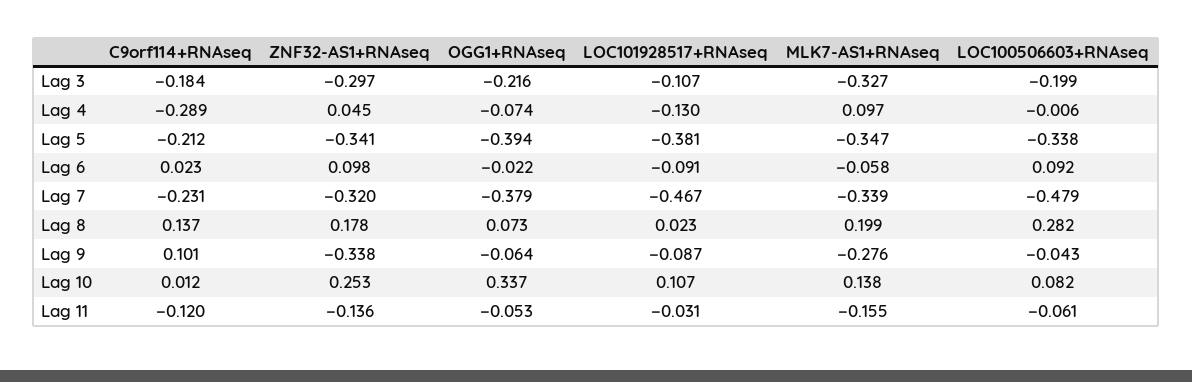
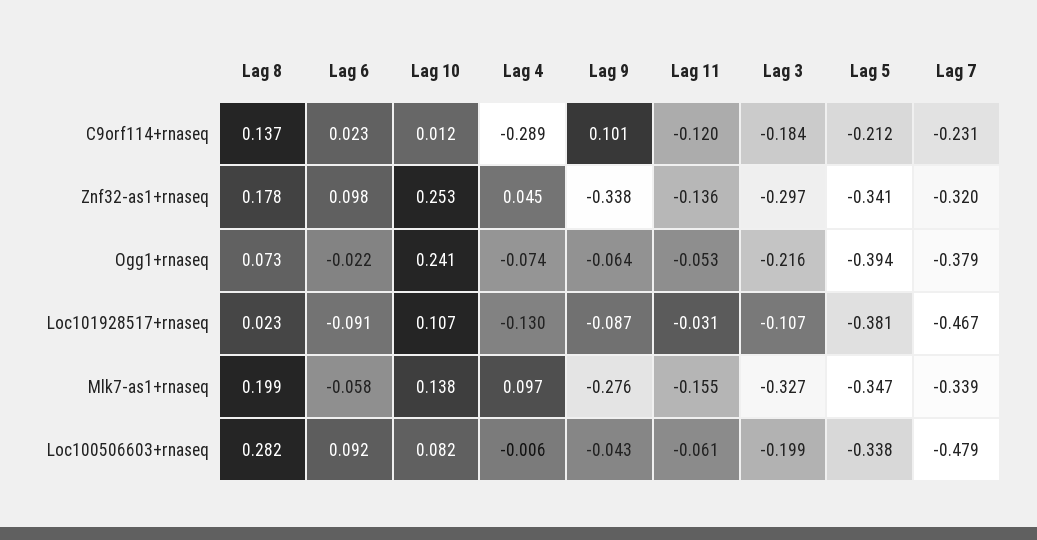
  {
    "C9orf114+RNAseq": {
      "Lag 3": -0.184,
      "Lag 4": -0.289,
      "Lag 5": -0.212,
      "Lag 6": 0.023,
      "Lag 7": -0.231,
      "Lag 8": 0.137,
      "Lag 9": 0.101,
      "Lag 10": 0.012,
      "Lag 11": -0.12
    },
    "ZNF32-AS1+RNAseq": {
      "Lag 3": -0.297,
      "Lag 4": 0.045,
      "Lag 5": -0.341,
      "Lag 6": 0.098,
      "Lag 7": -0.32,
      "Lag 8": 0.178,
      "Lag 9": -0.338,
      "Lag 10": 0.253,
      "Lag 11": -0.136
    },
    "OGG1+RNAseq": {
      "Lag 3": -0.216,
      "Lag 4": -0.074,
      "Lag 5": -0.394,
      "Lag 6": -0.022,
      "Lag 7": -0.379,
      "Lag 8": 0.073,
      "Lag 9": -0.064,
-     "Lag 10": 0.337,
+     "Lag 10": 0.241,
      "Lag 11": -0.053
    },
    "LOC101928517+RNAseq": {
      "Lag 3": -0.107,
      "Lag 4": -0.13,
      "Lag 5": -0.381,
      "Lag 6": -0.091,
      "Lag 7": -0.467,
      "Lag 8": 0.023,
      "Lag 9": -0.087,
      "Lag 10": 0.107,
      "Lag 11": -0.031
    },
    "MLK7-AS1+RNAseq": {
      "Lag 3": -0.327,
      "Lag 4": 0.097,
      "Lag 5": -0.347,
      "Lag 6": -0.058,
      "Lag 7": -0.339,
      "Lag 8": 0.199,
      "Lag 9": -0.276,
      "Lag 10": 0.138,
      "Lag 11": -0.155
    },
    "LOC100506603+RNAseq": {
      "Lag 3": -0.199,
      "Lag 4": -0.006,
      "Lag 5": -0.338,
      "Lag 6": 0.092,
      "Lag 7": -0.479,
      "Lag 8": 0.282,
      "Lag 9": -0.043,
      "Lag 10": 0.082,
      "Lag 11": -0.061
    }
  }

